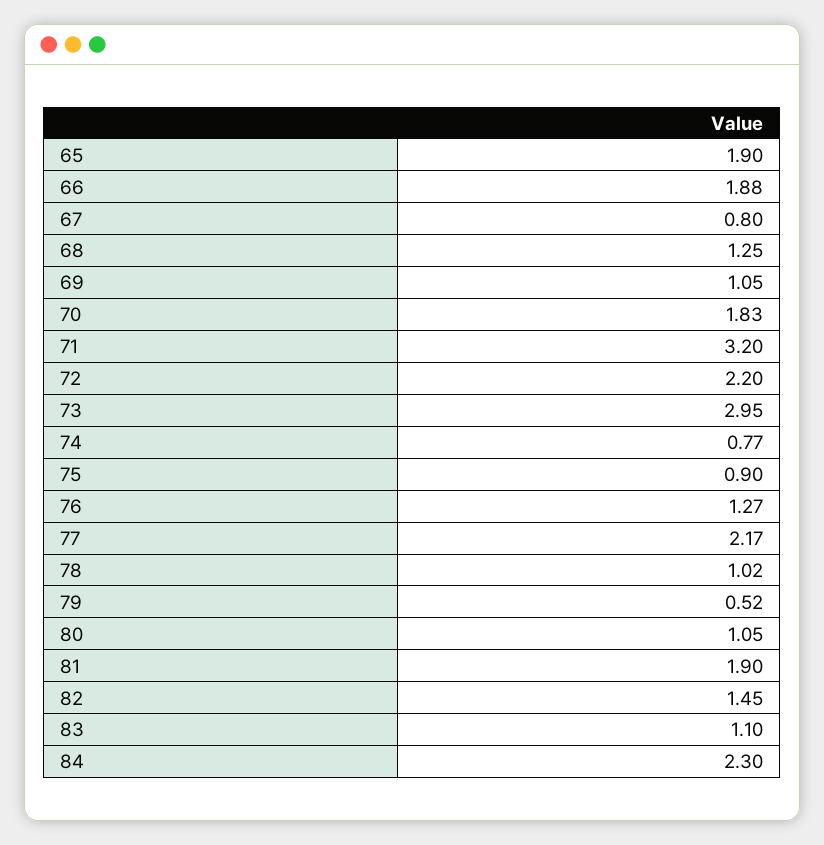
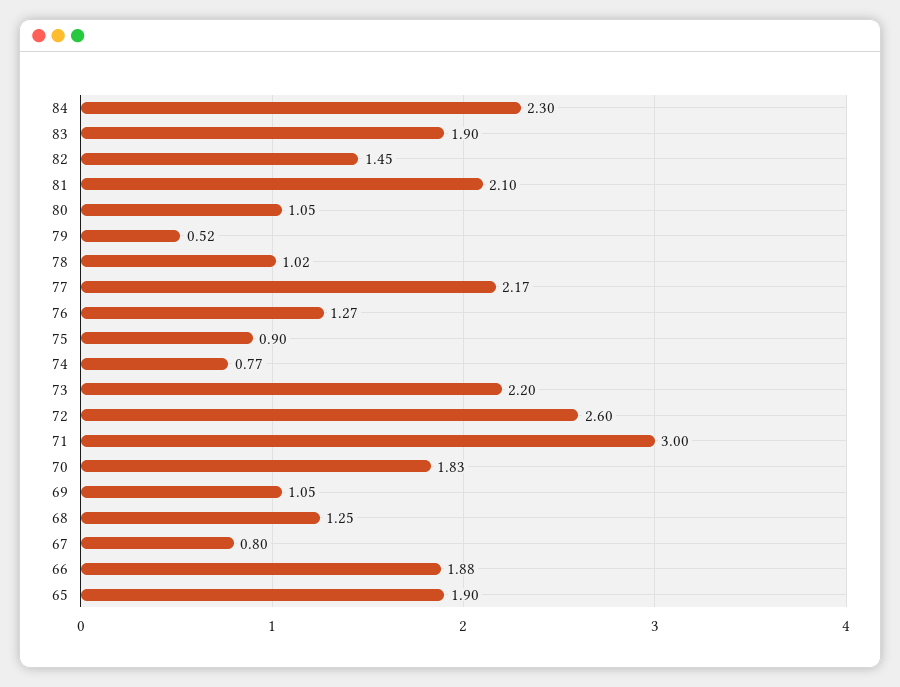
  {
    "65": 1.9,
    "66": 1.88,
    "67": 0.8,
    "68": 1.25,
    "69": 1.05,
    "70": 1.83,
-   "71": 3.2,
+   "71": 3,
-   "72": 2.2,
+   "72": 2.6,
-   "73": 2.95,
+   "73": 2.2,
    "74": 0.77,
    "75": 0.9,
    "76": 1.27,
    "77": 2.17,
    "78": 1.02,
    "79": 0.52,
    "80": 1.05,
-   "81": 1.9,
+   "81": 2.1,
    "82": 1.45,
-   "83": 1.1,
+   "83": 1.9,
    "84": 2.3
  }

